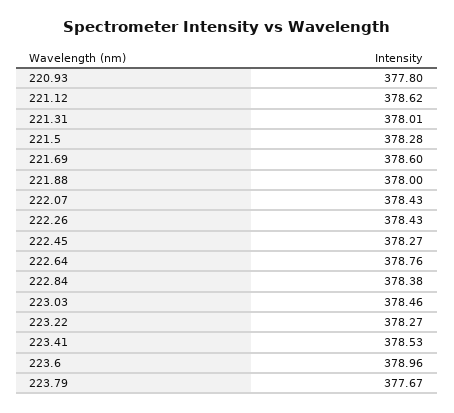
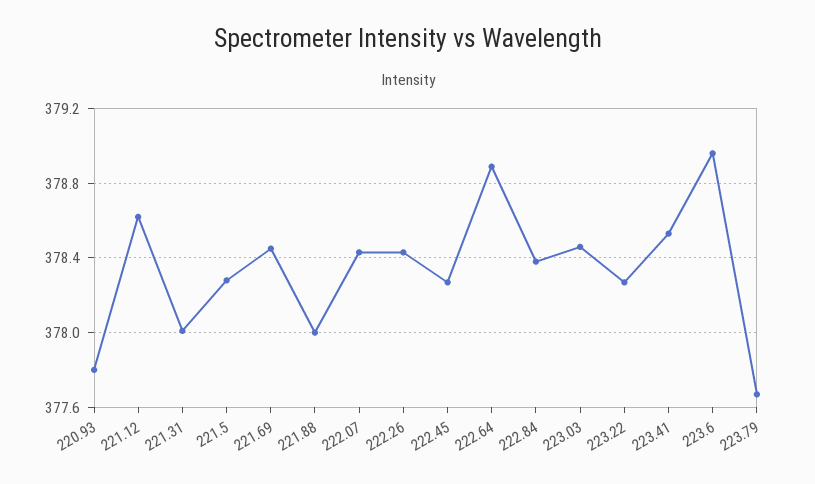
  {
    "220.93": 377.8,
    "221.12": 378.62,
    "221.31": 378.01,
    "221.5": 378.28,
-   "221.69": 378.6,
+   "221.69": 378.45,
    "221.88": 378,
    "222.07": 378.43,
    "222.26": 378.43,
    "222.45": 378.27,
-   "222.64": 378.76,
+   "222.64": 378.9,
    "222.84": 378.38,
    "223.03": 378.46,
    "223.22": 378.27,
    "223.41": 378.53,
    "223.6": 378.96,
    "223.79": 377.67
  }

